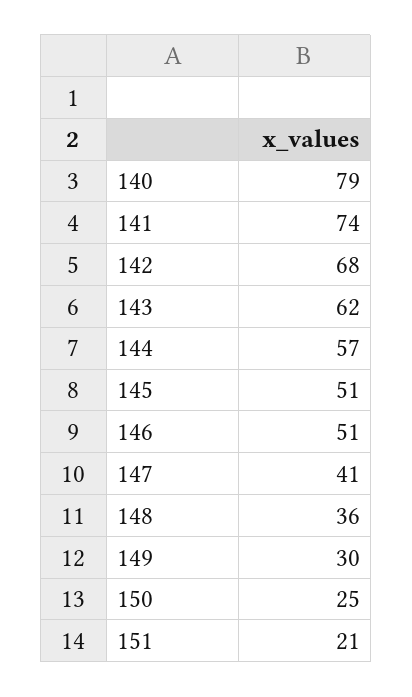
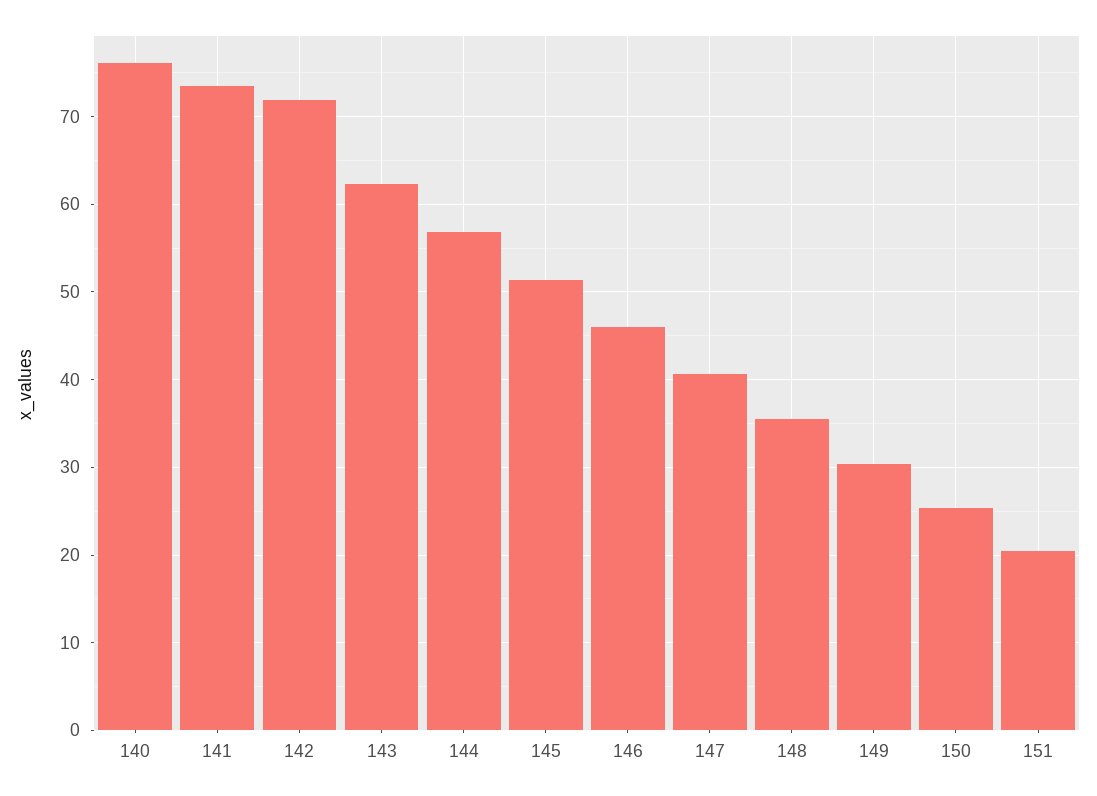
  {
-   "140": 79,
+   "140": 76,
    "141": 74,
-   "142": 68,
+   "142": 72,
    "143": 62,
    "144": 57,
    "145": 51,
-   "146": 51,
+   "146": 46,
    "147": 41,
    "148": 36,
    "149": 30,
    "150": 25,
    "151": 21
  }

